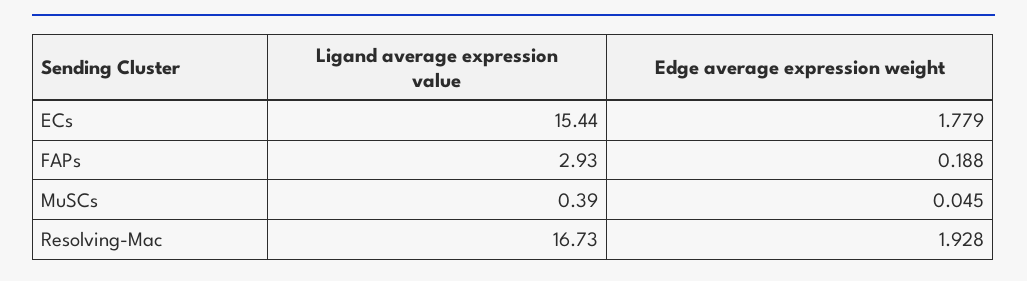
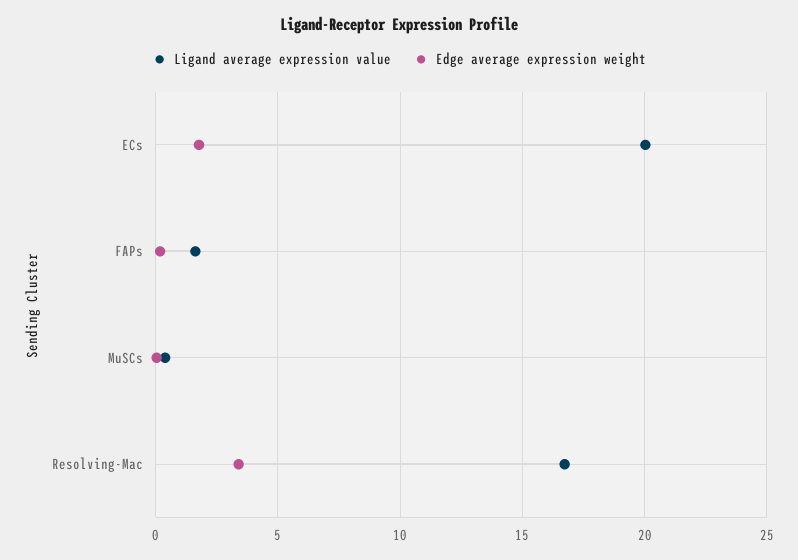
  {
    "Ligand average expression value": {
-     "ECs": 15.44,
+     "ECs": 20,
-     "FAPs": 2.93,
+     "FAPs": 1.5,
      "MuSCs": 0.39,
      "Resolving-Mac": 16.73
    },
    "Edge average expression weight": {
      "ECs": 1.779,
      "FAPs": 0.188,
      "MuSCs": 0.045,
-     "Resolving-Mac": 1.928
+     "Resolving-Mac": 3.5
    }
  }

